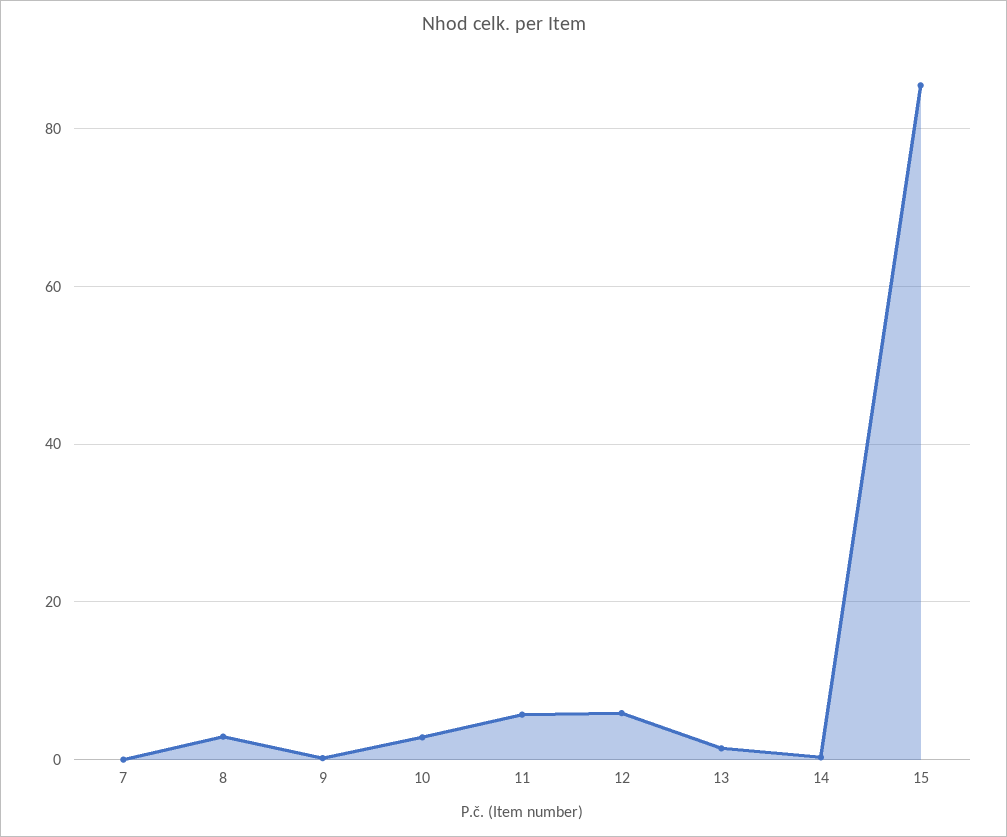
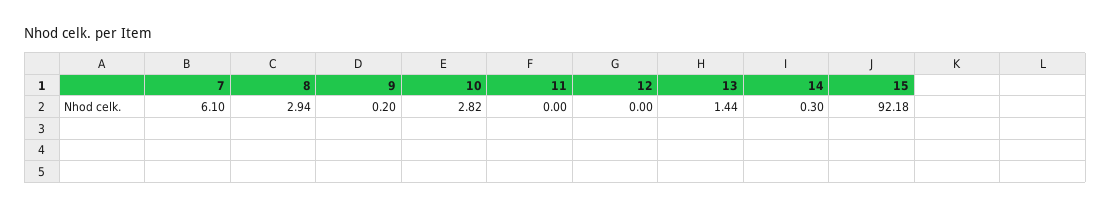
  {
-   "7": 0,
+   "7": 6.1,
    "8": 2.94,
    "9": 0.2,
    "10": 2.82,
-   "11": 6,
+   "11": 0,
-   "12": 6,
+   "12": 0,
    "13": 1.44,
    "14": 0.3,
-   "15": 86
+   "15": 92.18
  }

